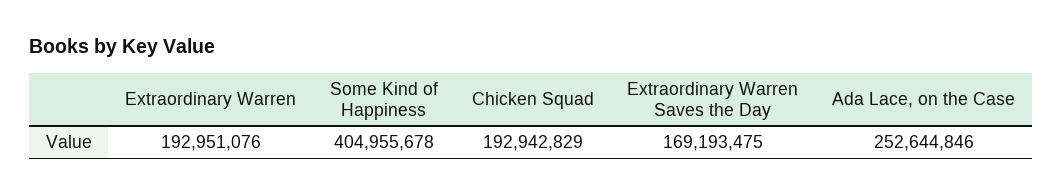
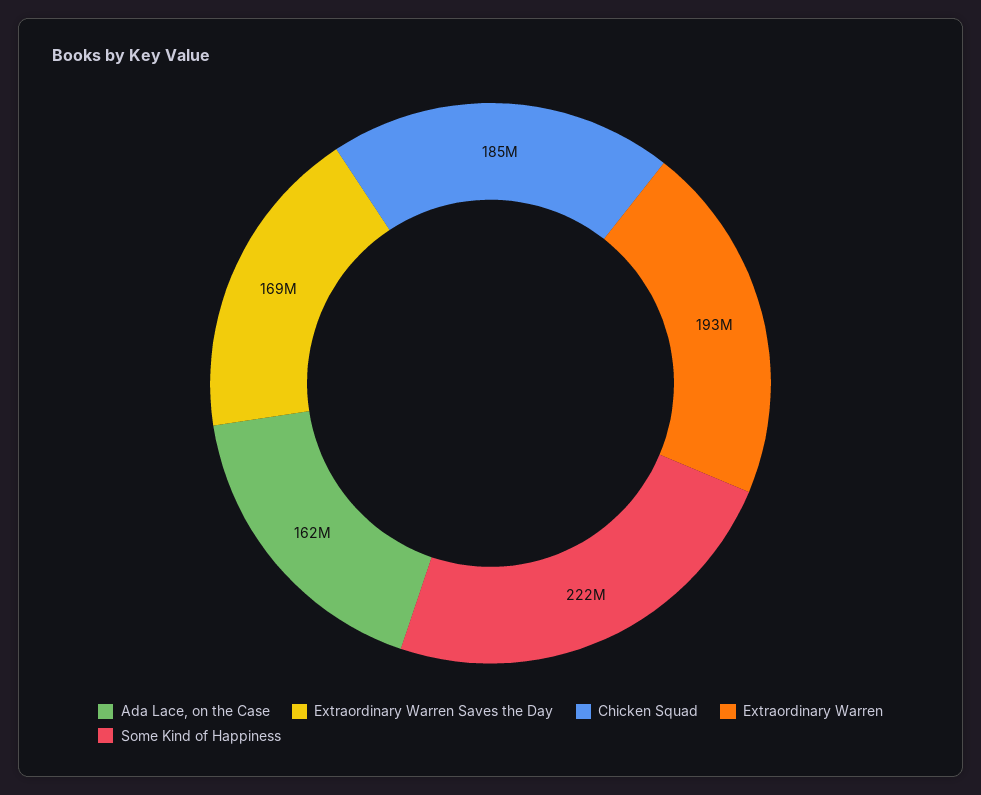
  {
    "Extraordinary Warren": 192951076,
-   "Some Kind of Happiness": 404955678,
+   "Some Kind of Happiness": 222000000,
-   "Chicken Squad": 192942829,
+   "Chicken Squad": 185000000,
    "Extraordinary Warren Saves the Day": 169193475,
-   "Ada Lace, on the Case": 252644846
+   "Ada Lace, on the Case": 162000000
  }

